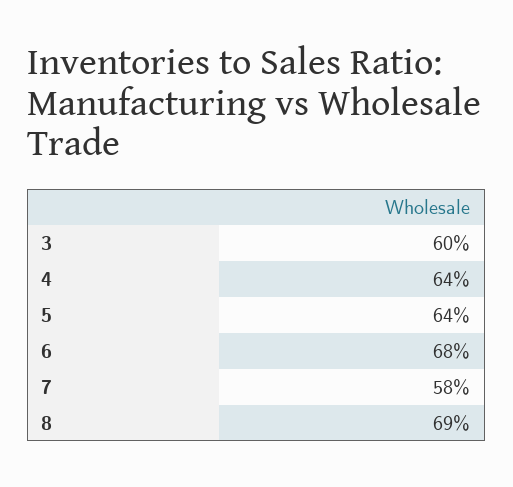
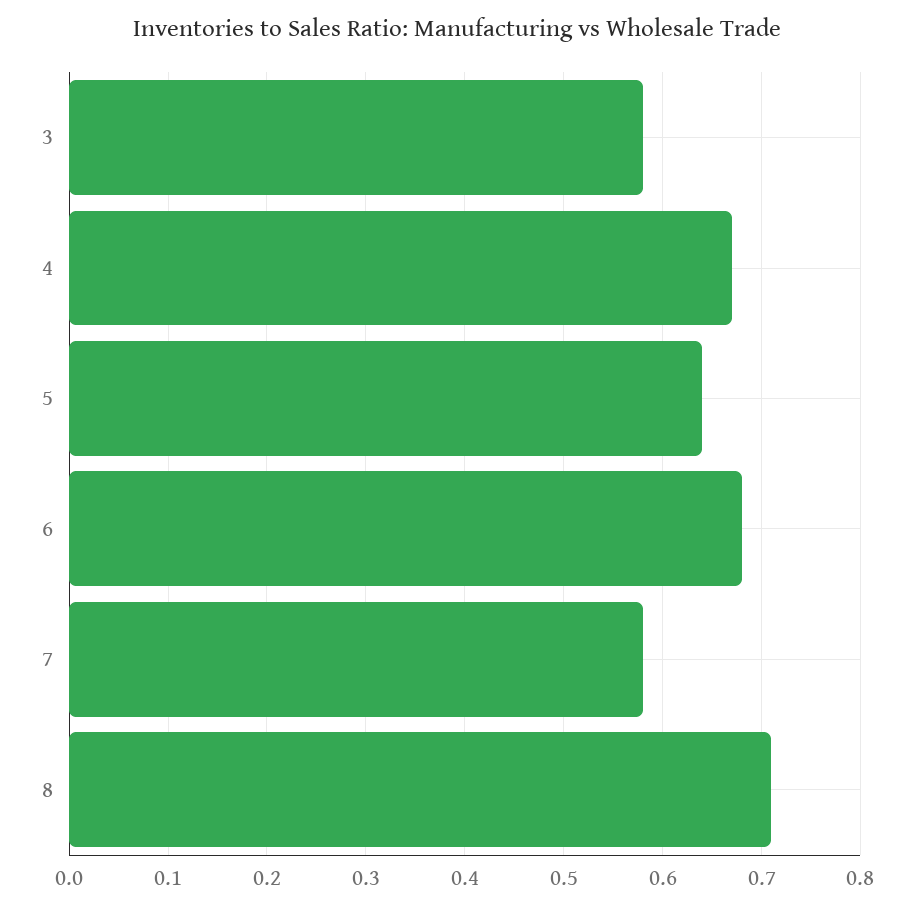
  {
-   "3": 0.6,
+   "3": 0.58,
-   "4": 0.64,
+   "4": 0.67,
    "5": 0.64,
    "6": 0.68,
    "7": 0.58,
-   "8": 0.69
+   "8": 0.71
  }

